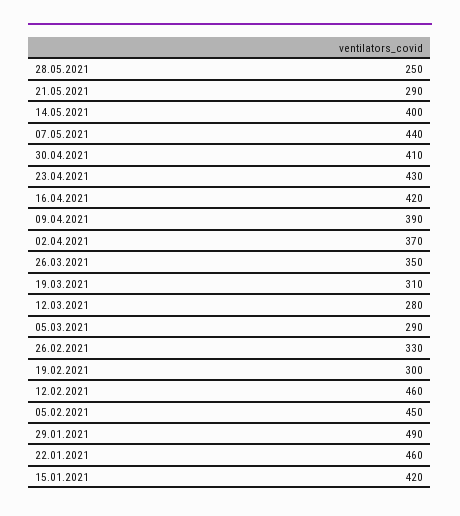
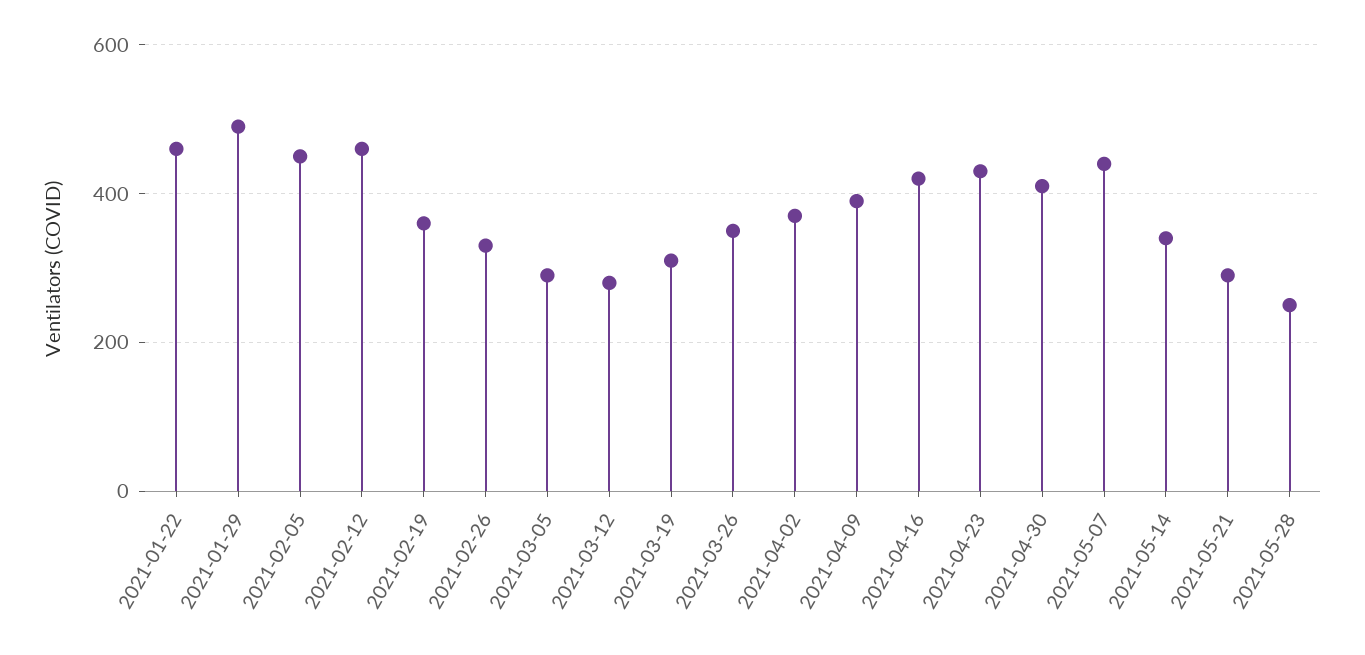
  {
    "28.05.2021": 250,
    "21.05.2021": 290,
-   "14.05.2021": 400,
+   "14.05.2021": 340,
    "07.05.2021": 440,
    "30.04.2021": 410,
    "23.04.2021": 430,
    "16.04.2021": 420,
    "09.04.2021": 390,
    "02.04.2021": 370,
    "26.03.2021": 350,
    "19.03.2021": 310,
    "12.03.2021": 280,
    "05.03.2021": 290,
    "26.02.2021": 330,
-   "19.02.2021": 300,
+   "19.02.2021": 360,
    "12.02.2021": 460,
    "05.02.2021": 450,
    "29.01.2021": 490,
-   "22.01.2021": 460,
+   "22.01.2021": 460
-   "15.01.2021": 420
  }

